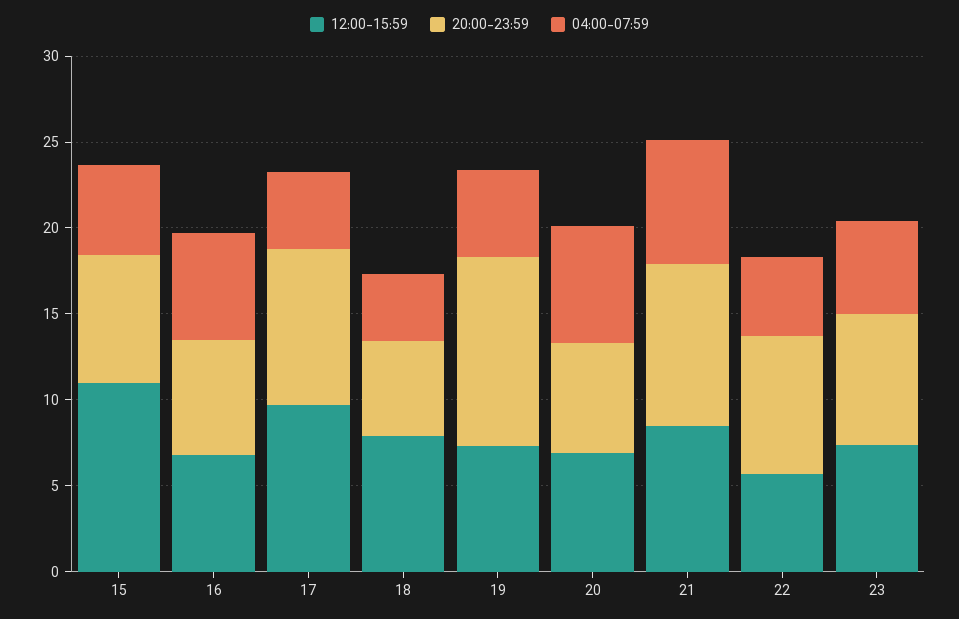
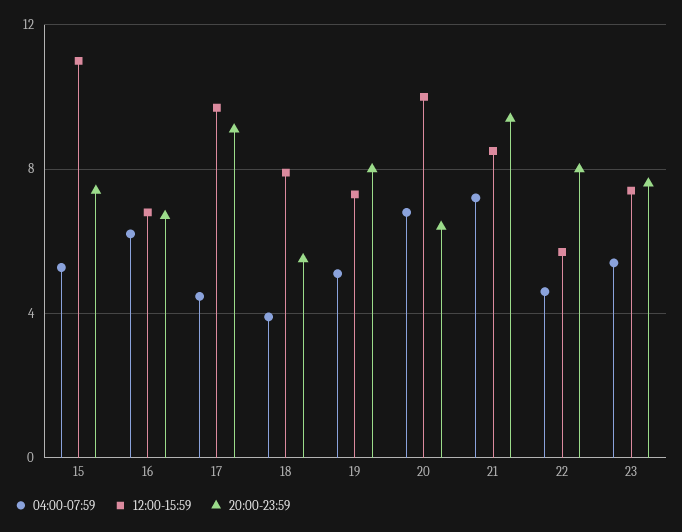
  {
    "12:00-15:59": {
      "15": 11,
      "16": 7,
      "17": 9.5,
      "18": 8,
      "19": 7.5,
-     "20": 7,
+     "20": 10,
      "21": 8.5,
      "22": 5.5,
      "23": 7.5
    },
    "20:00-23:59": {
      "15": 7.5,
      "16": 6.5,
      "17": 9,
      "18": 5.5,
-     "19": 11,
+     "19": 8,
      "20": 6.5,
      "21": 9.5,
      "22": 8,
      "23": 7.5
    },
    "04:00-07:59": {
      "15": 5.5,
      "16": 6,
      "17": 4.5,
      "18": 4,
      "19": 5,
      "20": 7,
      "21": 7,
      "22": 4.5,
      "23": 5.5
    }
  }

